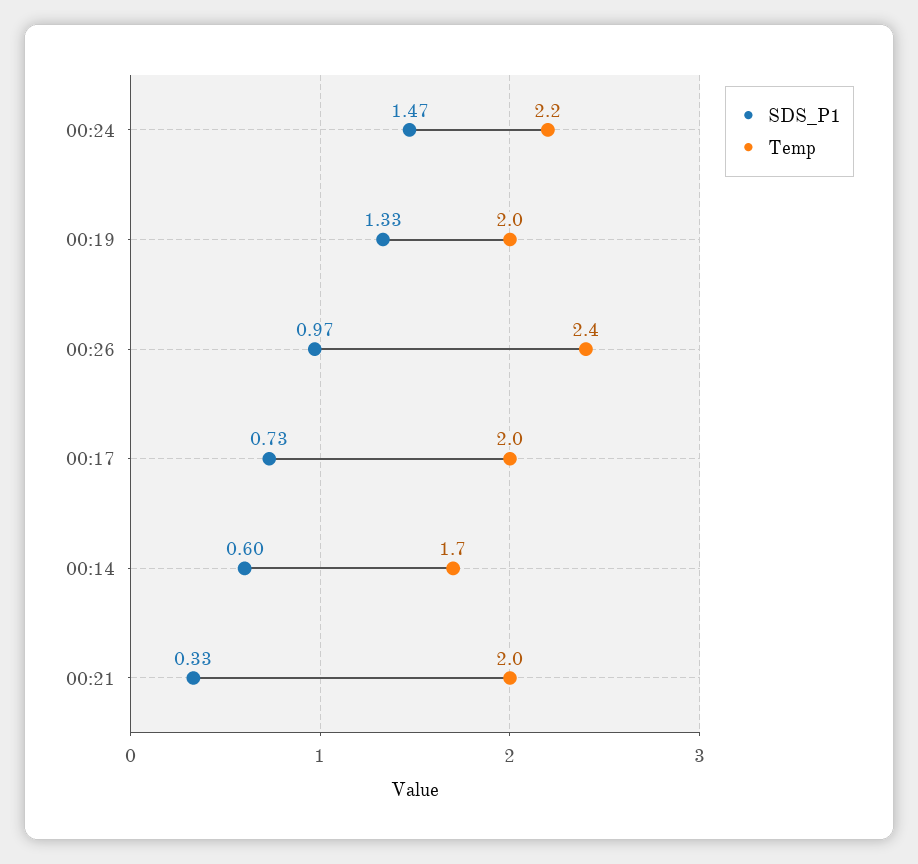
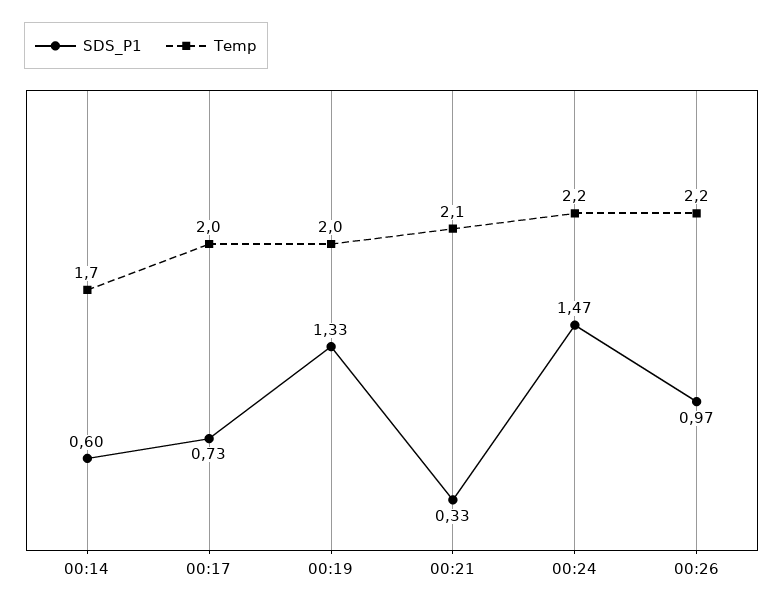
  {
    "SDS_P1": {
      "00:24": 1.47,
      "00:19": 1.33,
      "00:26": 0.97,
      "00:17": 0.73,
      "00:14": 0.6,
      "00:21": 0.33
    },
    "Temp": {
      "00:24": 2.2,
      "00:19": 2,
-     "00:26": 2.4,
+     "00:26": 2.2,
      "00:17": 2,
      "00:14": 1.7,
-     "00:21": 2
+     "00:21": 2.1
    }
  }

